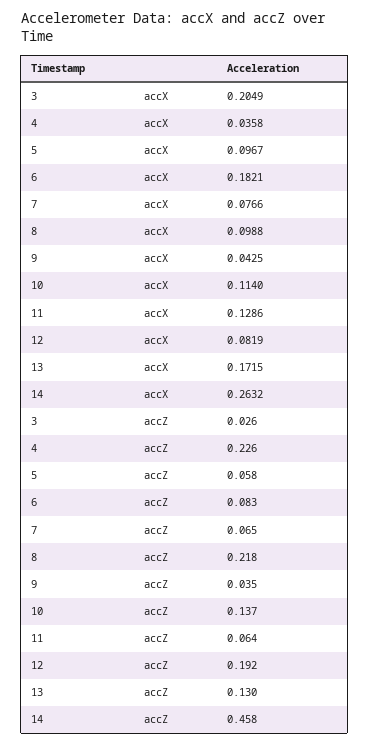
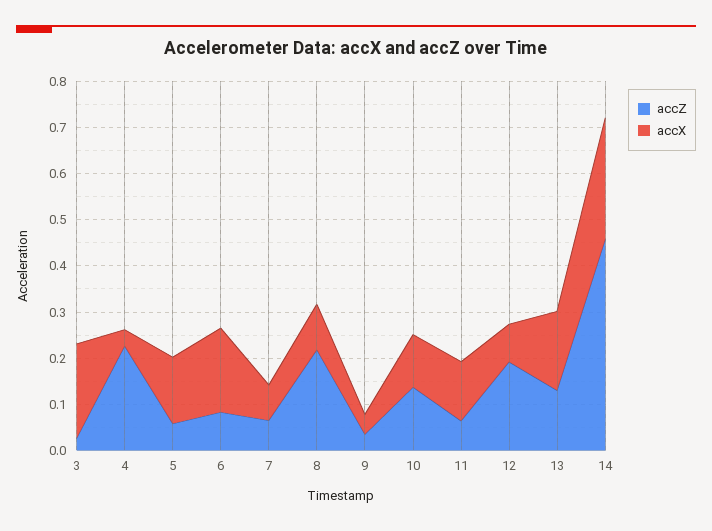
  {
    "accX": {
      "3": 0.2049,
      "4": 0.0358,
-     "5": 0.0967,
+     "5": 0.14,
      "6": 0.1821,
      "7": 0.0766,
      "8": 0.0988,
      "9": 0.0425,
      "10": 0.114,
      "11": 0.1286,
      "12": 0.0819,
      "13": 0.1715,
      "14": 0.2632
    },
    "accZ": {
      "3": 0.026,
      "4": 0.226,
      "5": 0.058,
      "6": 0.083,
      "7": 0.065,
      "8": 0.218,
      "9": 0.035,
      "10": 0.137,
      "11": 0.064,
      "12": 0.192,
      "13": 0.13,
      "14": 0.458
    }
  }

